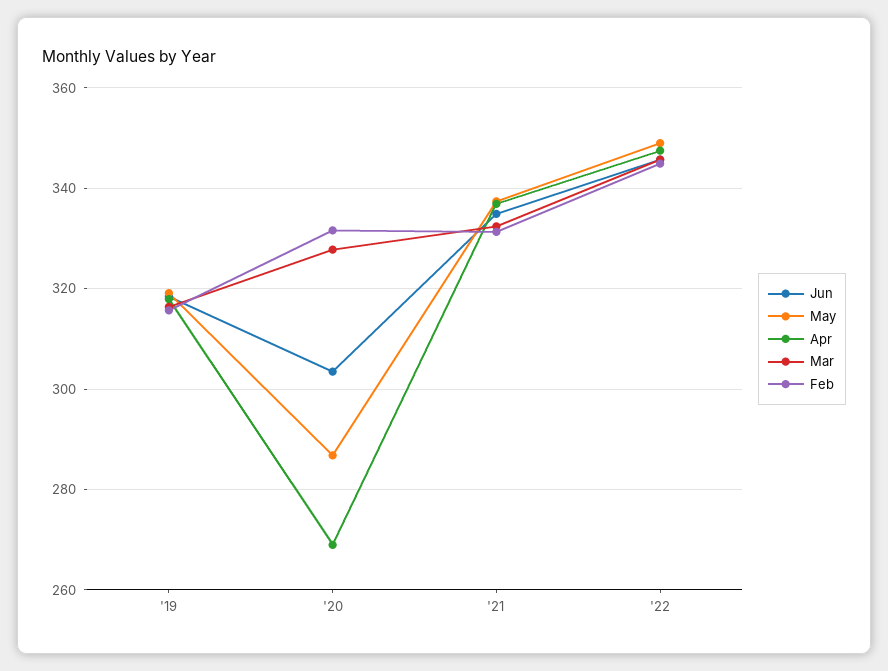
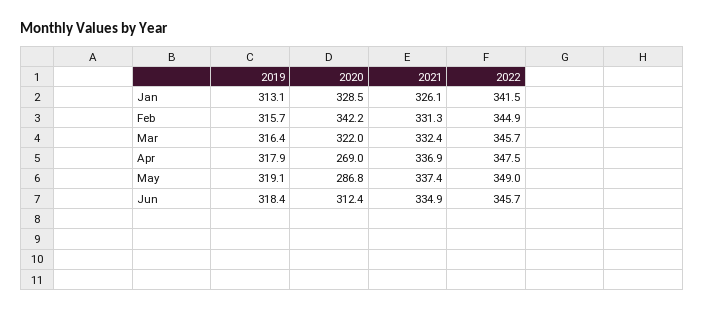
  {
    "Jun": {
      "'19": 318.4,
-     "'20": 304,
+     "'20": 312.4,
      "'21": 334.9,
      "'22": 345.7
    },
    "May": {
      "'19": 319.1,
      "'20": 286.8,
      "'21": 337.4,
      "'22": 349
    },
    "Apr": {
      "'19": 317.9,
      "'20": 269,
      "'21": 336.9,
      "'22": 347.5
    },
    "Mar": {
      "'19": 316.4,
-     "'20": 328,
+     "'20": 322,
      "'21": 332.4,
      "'22": 345.7
    },
    "Feb": {
      "'19": 315.7,
-     "'20": 332,
+     "'20": 342.2,
      "'21": 331.3,
      "'22": 344.9
-   }
+   },
+   "Jan": {
+     "'19": 313.1,
+     "'20": 328.5,
+     "'21": 326.1,
+     "'22": 341.5
+   }
  }

